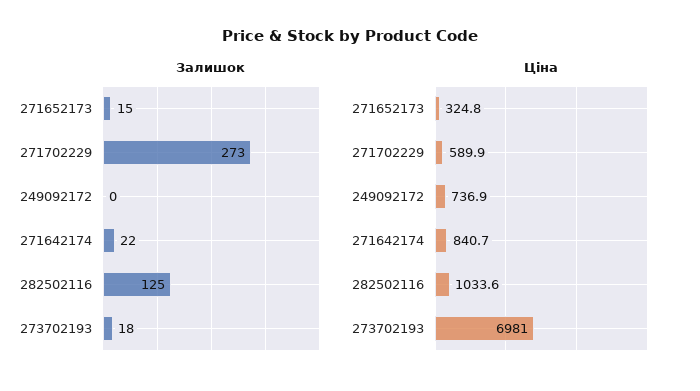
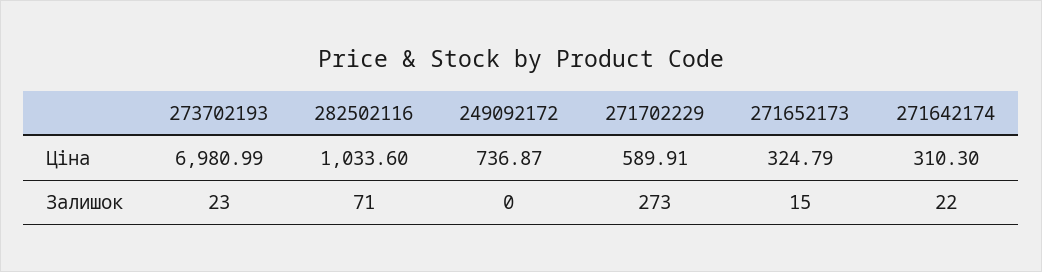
  {
    "Залишок": {
      "271652173": 15,
      "271702229": 273,
      "249092172": 0,
      "271642174": 22,
-     "282502116": 125,
+     "282502116": 71,
-     "273702193": 18
+     "273702193": 23
    },
    "Ціна": {
      "271652173": 324.79,
      "271702229": 589.91,
      "249092172": 736.87,
-     "271642174": 840.7,
+     "271642174": 310.3,
      "282502116": 1033.6,
      "273702193": 6980.99
    }
  }

